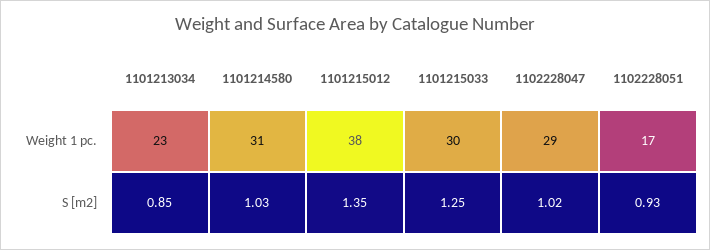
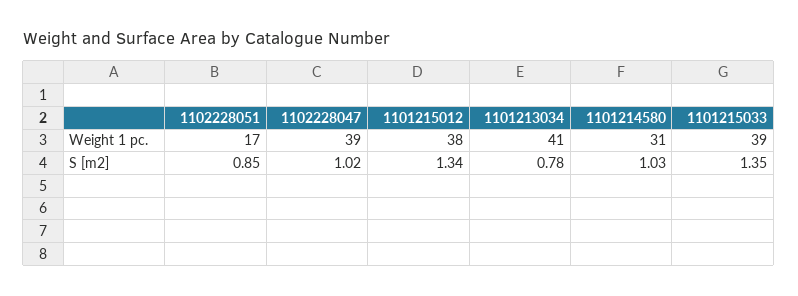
  {
    "1101213034": {
-     "Weight 1 pc.": 23,
+     "Weight 1 pc.": 41,
-     "S [m2]": 0.85
+     "S [m2]": 0.78
    },
    "1101214580": {
      "Weight 1 pc.": 31,
      "S [m2]": 1.03
    },
    "1101215012": {
      "Weight 1 pc.": 38,
-     "S [m2]": 1.35
+     "S [m2]": 1.34
    },
    "1101215033": {
-     "Weight 1 pc.": 30,
+     "Weight 1 pc.": 39,
-     "S [m2]": 1.25
+     "S [m2]": 1.35
    },
    "1102228047": {
-     "Weight 1 pc.": 29,
+     "Weight 1 pc.": 39,
      "S [m2]": 1.02
    },
    "1102228051": {
      "Weight 1 pc.": 17,
-     "S [m2]": 0.93
+     "S [m2]": 0.85
    }
  }

